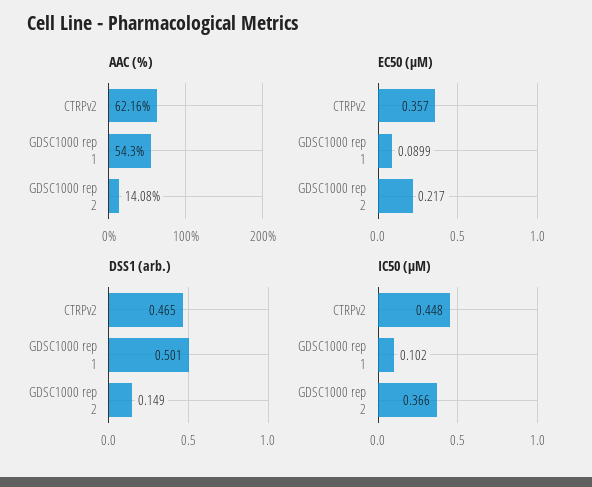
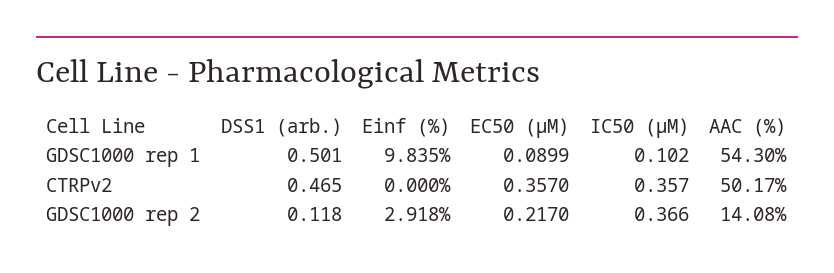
  {
    "AAC (%)": {
-     "CTRPv2": 62.16,
+     "CTRPv2": 50.17,
      "GDSC1000 rep 1": 54.3,
      "GDSC1000 rep 2": 14.08
    },
    "EC50 (µM)": {
      "CTRPv2": 0.357,
      "GDSC1000 rep 1": 0.0899,
      "GDSC1000 rep 2": 0.217
    },
    "DSS1 (arb.)": {
      "CTRPv2": 0.465,
      "GDSC1000 rep 1": 0.501,
-     "GDSC1000 rep 2": 0.149
+     "GDSC1000 rep 2": 0.118
    },
    "IC50 (µM)": {
-     "CTRPv2": 0.448,
+     "CTRPv2": 0.357,
      "GDSC1000 rep 1": 0.102,
      "GDSC1000 rep 2": 0.366
-   }
+   },
+   "Einf (%)": {
+     "GDSC1000 rep 1": 9.835,
+     "CTRPv2": 0,
+     "GDSC1000 rep 2": 2.918
+   }
  }

